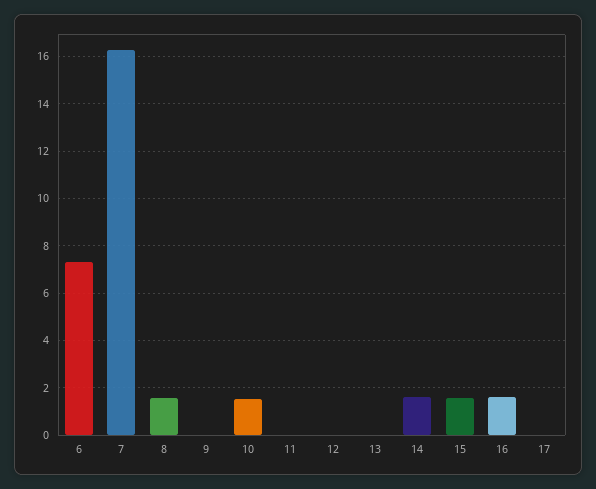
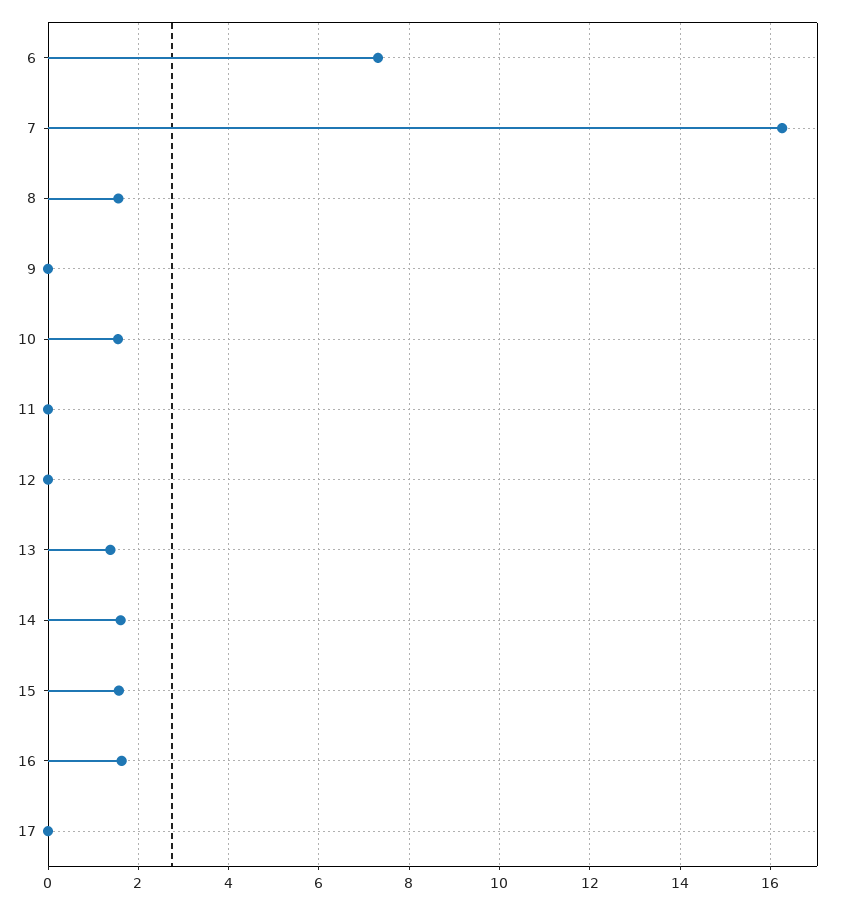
  {
    "6": 7.4,
    "7": 16.2,
    "8": 1.6,
    "9": 0,
    "10": 1.6,
    "11": 0,
    "12": 0,
-   "13": 0,
+   "13": 1.4,
    "14": 1.6,
    "15": 1.6,
    "16": 1.6,
    "17": 0
  }

